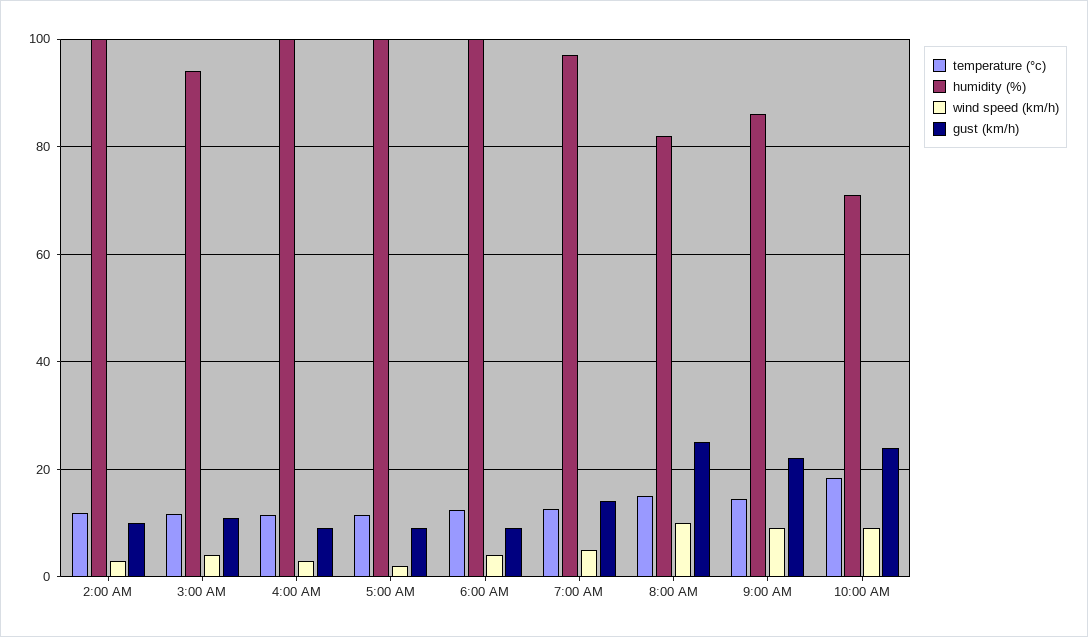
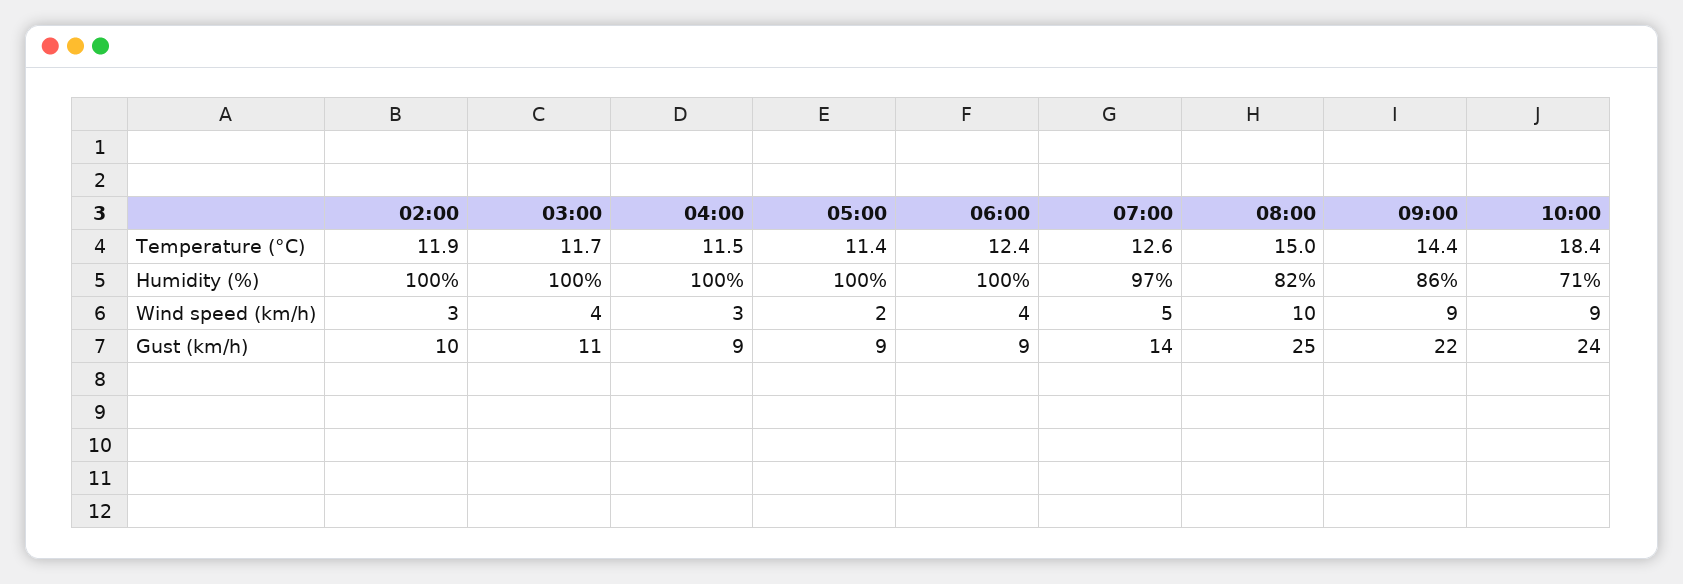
  {
    "temperature (°c)": {
      "2:00 AM": 11.9,
      "3:00 AM": 11.7,
      "4:00 AM": 11.5,
      "5:00 AM": 11.4,
      "6:00 AM": 12.4,
      "7:00 AM": 12.6,
      "8:00 AM": 15,
      "9:00 AM": 14.4,
      "10:00 AM": 18.4
    },
    "humidity (%)": {
      "2:00 AM": 100,
-     "3:00 AM": 94,
+     "3:00 AM": 100,
      "4:00 AM": 100,
      "5:00 AM": 100,
      "6:00 AM": 100,
      "7:00 AM": 97,
      "8:00 AM": 82,
      "9:00 AM": 86,
      "10:00 AM": 71
    },
    "wind speed (km/h)": {
      "2:00 AM": 3,
      "3:00 AM": 4,
      "4:00 AM": 3,
      "5:00 AM": 2,
      "6:00 AM": 4,
      "7:00 AM": 5,
      "8:00 AM": 10,
      "9:00 AM": 9,
      "10:00 AM": 9
    },
    "gust (km/h)": {
      "2:00 AM": 10,
      "3:00 AM": 11,
      "4:00 AM": 9,
      "5:00 AM": 9,
      "6:00 AM": 9,
      "7:00 AM": 14,
      "8:00 AM": 25,
      "9:00 AM": 22,
      "10:00 AM": 24
    }
  }

